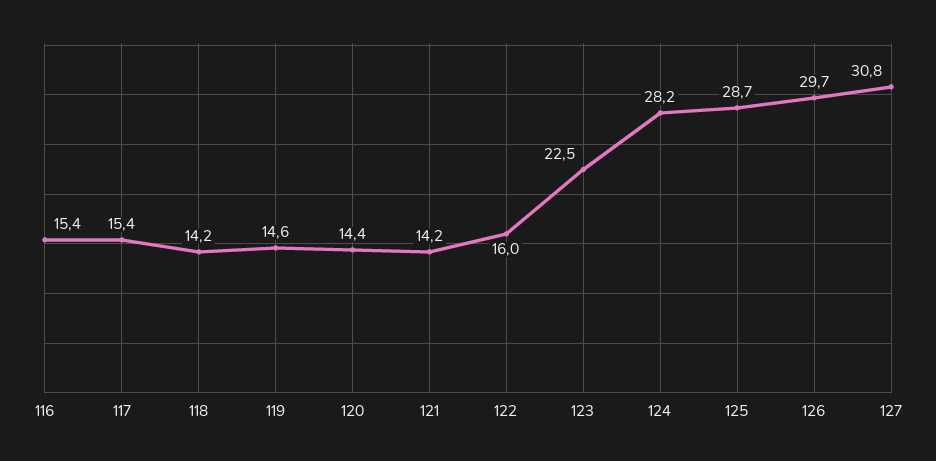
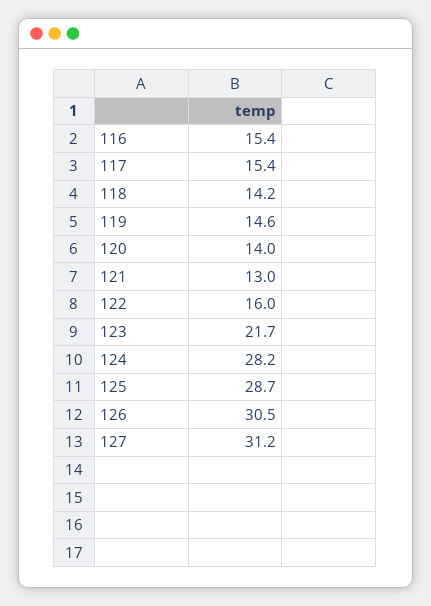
  {
    "116": 15.4,
    "117": 15.4,
    "118": 14.2,
    "119": 14.6,
-   "120": 14.4,
+   "120": 14,
-   "121": 14.2,
+   "121": 13,
    "122": 16,
-   "123": 22.5,
+   "123": 21.7,
    "124": 28.2,
    "125": 28.7,
-   "126": 29.7,
+   "126": 30.5,
-   "127": 30.8
+   "127": 31.2
  }

